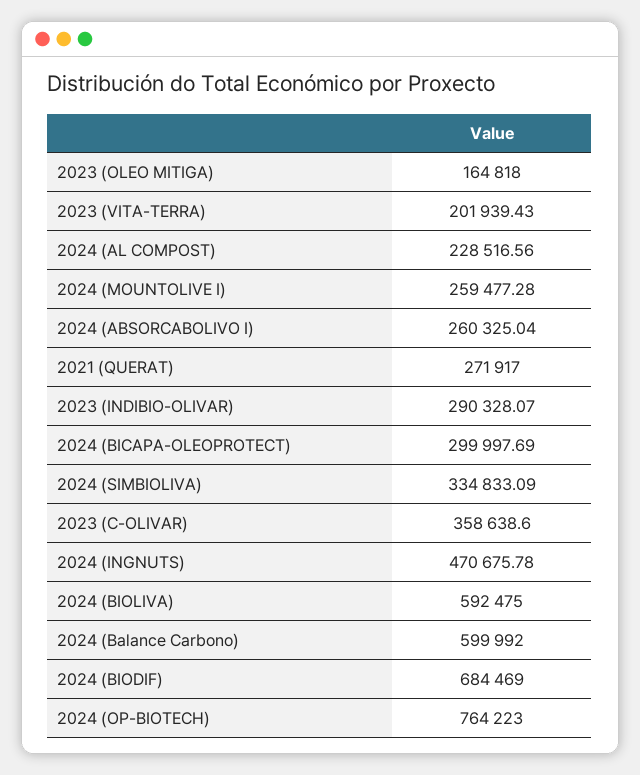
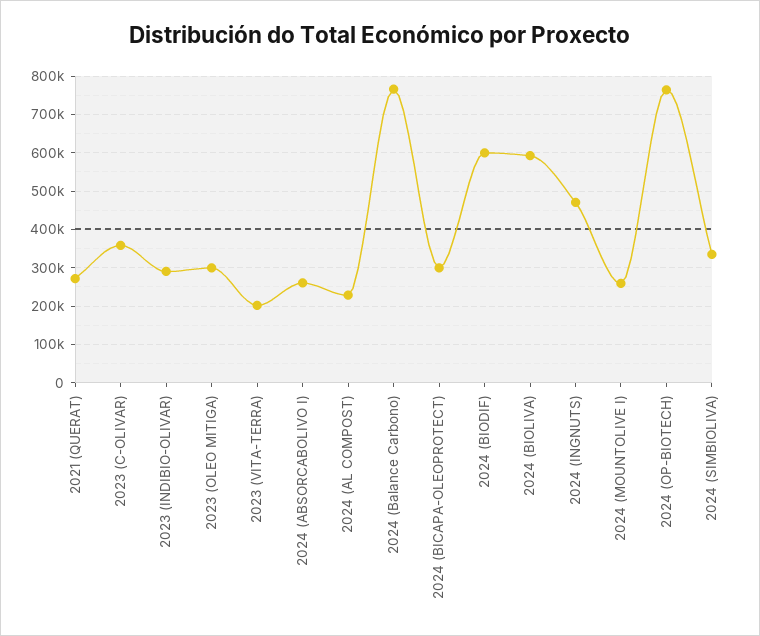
  {
-   "2023 (OLEO MITIGA)": 164818,
+   "2023 (OLEO MITIGA)": 300000,
    "2023 (VITA-TERRA)": 201939.43,
    "2024 (AL COMPOST)": 228516.56,
    "2024 (MOUNTOLIVE I)": 259477.28,
    "2024 (ABSORCABOLIVO I)": 260325.04,
    "2021 (QUERAT)": 271917,
    "2023 (INDIBIO-OLIVAR)": 290328.07,
    "2024 (BICAPA-OLEOPROTECT)": 299997.69,
    "2024 (SIMBIOLIVA)": 334833.09,
    "2023 (C-OLIVAR)": 358638.6,
    "2024 (INGNUTS)": 470675.78,
    "2024 (BIOLIVA)": 592475,
-   "2024 (Balance Carbono)": 599992,
+   "2024 (Balance Carbono)": 760000,
-   "2024 (BIODIF)": 684469,
+   "2024 (BIODIF)": 600000,
    "2024 (OP-BIOTECH)": 764223
  }

